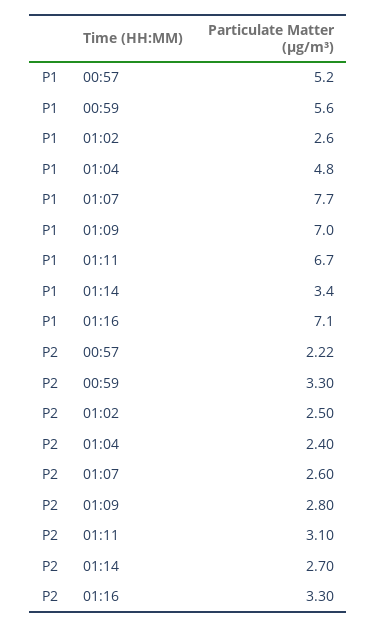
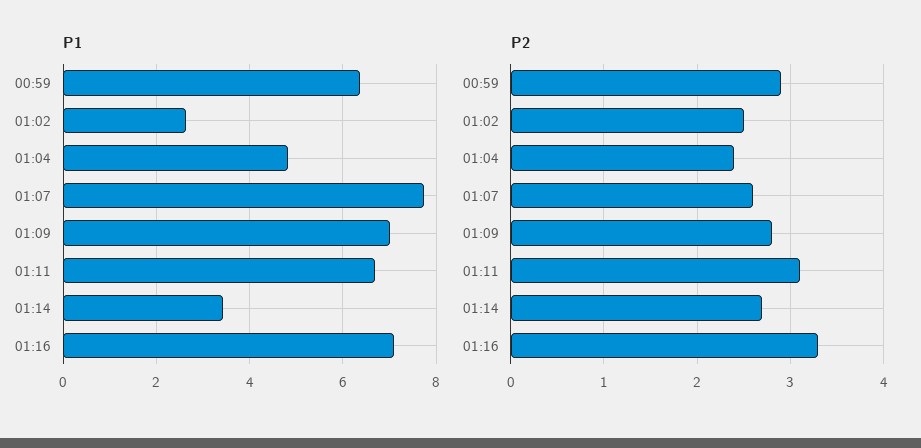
  {
    "P1": {
-     "00:57": 5.2,
-     "00:59": 5.6,
+     "00:59": 6.4,
      "01:02": 2.6,
      "01:04": 4.8,
      "01:07": 7.7,
      "01:09": 7,
      "01:11": 6.7,
      "01:14": 3.4,
      "01:16": 7.1
    },
    "P2": {
-     "00:57": 2.22,
-     "00:59": 3.3,
+     "00:59": 2.9,
      "01:02": 2.5,
      "01:04": 2.4,
      "01:07": 2.6,
      "01:09": 2.8,
      "01:11": 3.1,
      "01:14": 2.7,
      "01:16": 3.3
    }
  }

